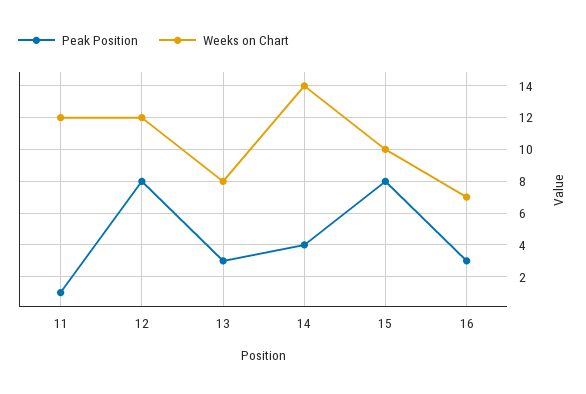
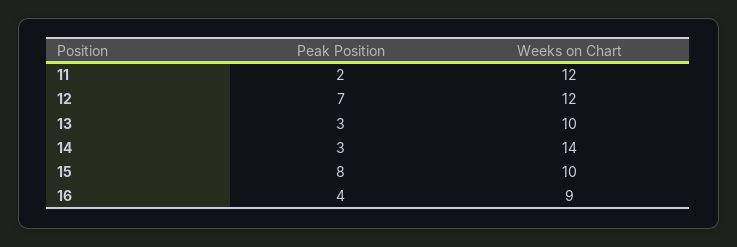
  {
    "Peak Position": {
-     "11": 1,
+     "11": 2,
-     "12": 8,
+     "12": 7,
      "13": 3,
-     "14": 4,
+     "14": 3,
      "15": 8,
-     "16": 3
+     "16": 4
    },
    "Weeks on Chart": {
      "11": 12,
      "12": 12,
-     "13": 8,
+     "13": 10,
      "14": 14,
      "15": 10,
-     "16": 7
+     "16": 9
    }
  }

